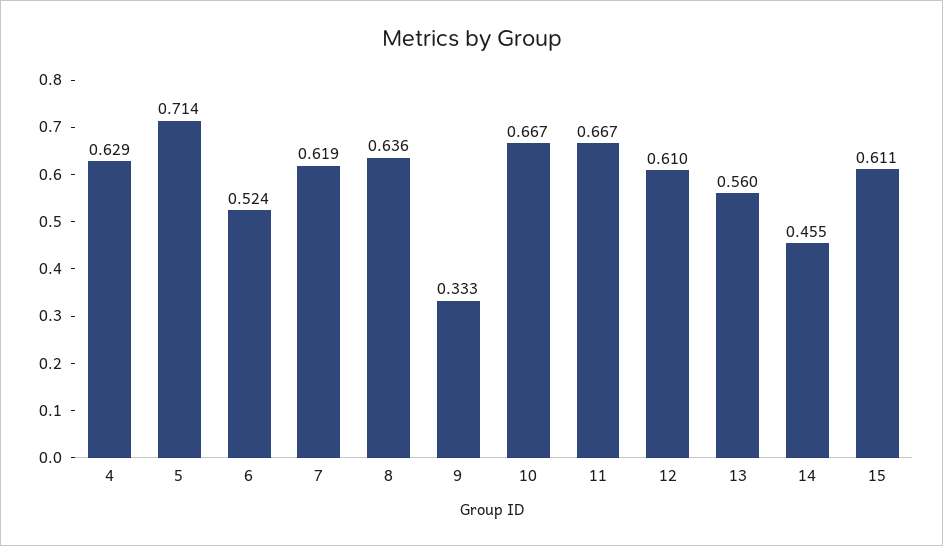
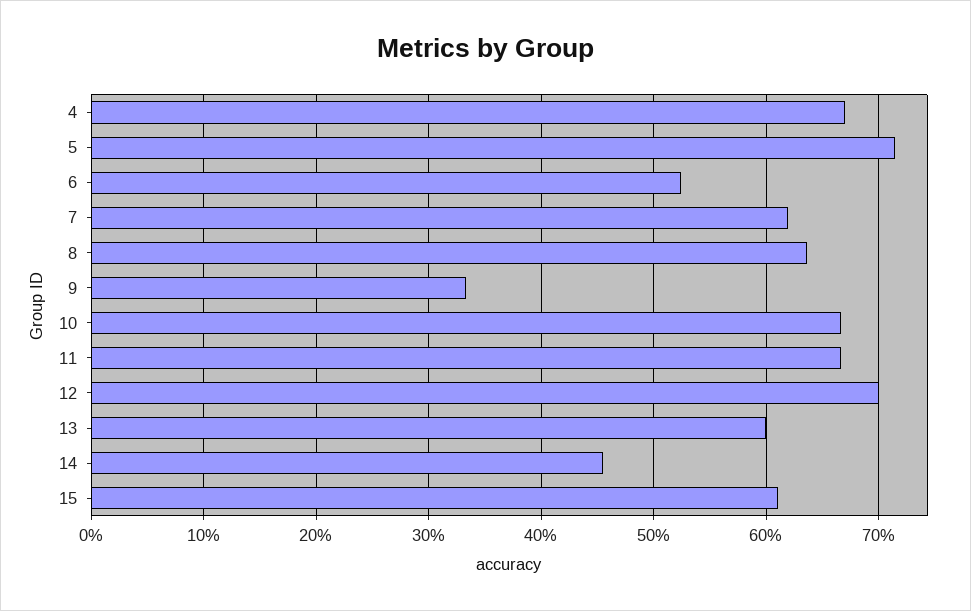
  {
-   "4": 0.629,
+   "4": 0.67,
    "5": 0.714,
    "6": 0.524,
    "7": 0.619,
    "8": 0.636,
    "9": 0.333,
    "10": 0.667,
    "11": 0.667,
-   "12": 0.61,
+   "12": 0.7,
-   "13": 0.56,
+   "13": 0.6,
    "14": 0.455,
    "15": 0.611
  }

